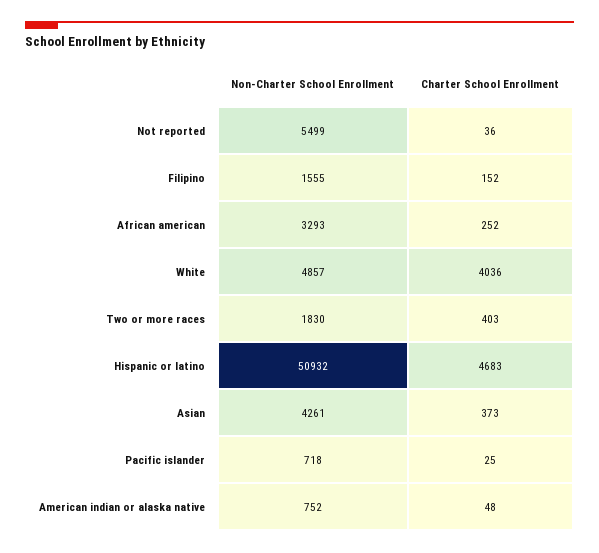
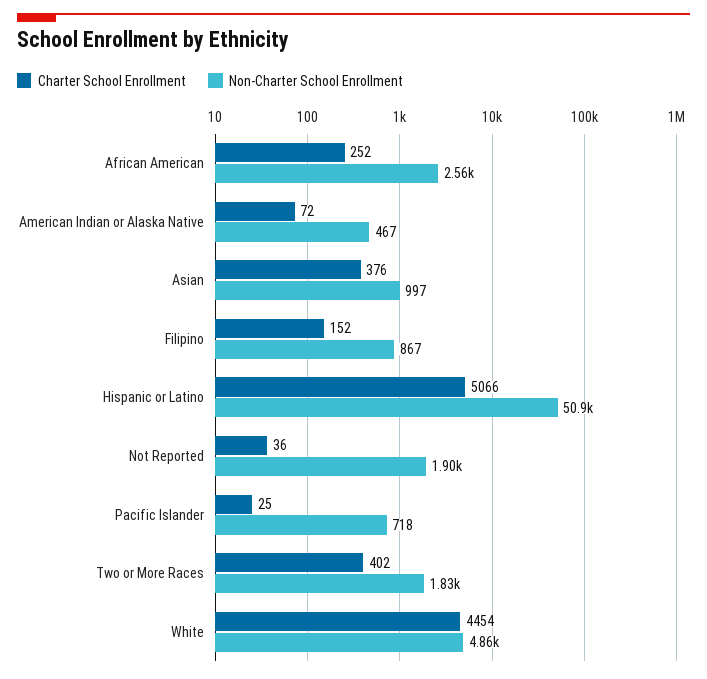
  {
    "Non-Charter School Enrollment": {
-     "Not reported": 5499,
+     "Not reported": 1900,
-     "Filipino": 1555,
+     "Filipino": 867,
-     "African american": 3293,
+     "African american": 2560,
      "White": 4857,
      "Two or more races": 1830,
      "Hispanic or latino": 50932,
-     "Asian": 4261,
+     "Asian": 997,
      "Pacific islander": 718,
-     "American indian or alaska native": 752
+     "American indian or alaska native": 467
    },
    "Charter School Enrollment": {
      "Not reported": 36,
      "Filipino": 152,
      "African american": 252,
-     "White": 4036,
+     "White": 4454,
-     "Two or more races": 403,
+     "Two or more races": 402,
-     "Hispanic or latino": 4683,
+     "Hispanic or latino": 5066,
-     "Asian": 373,
+     "Asian": 376,
      "Pacific islander": 25,
-     "American indian or alaska native": 48
+     "American indian or alaska native": 72
    }
  }

